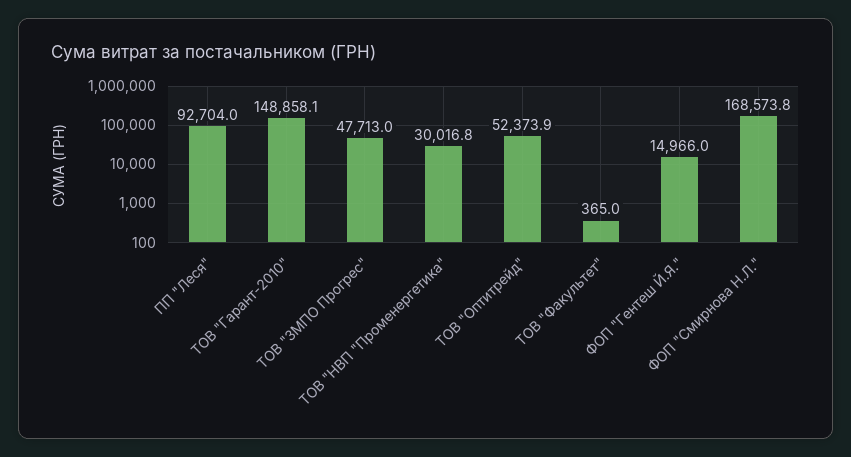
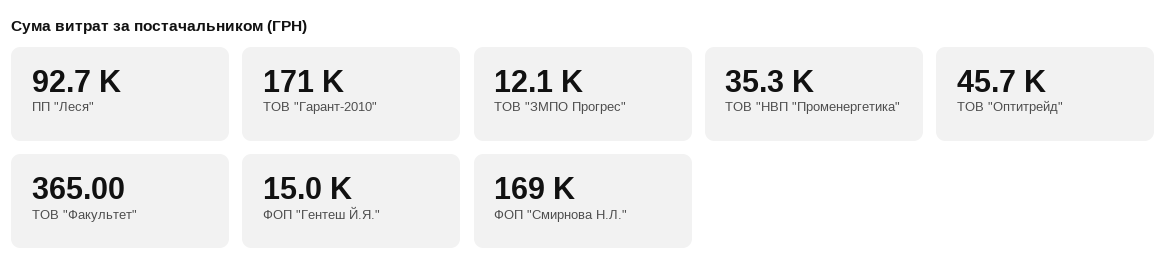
  {
    "ПП \"Леся\"": 92704,
-   "ТОВ \"Гарант-2010\"": 148858.1,
+   "ТОВ \"Гарант-2010\"": 171000,
-   "ТОВ \"ЗМПО Прогрес\"": 47713,
+   "ТОВ \"ЗМПО Прогрес\"": 12100,
-   "ТОВ \"НВП \"Променергетика\"": 30016.8,
+   "ТОВ \"НВП \"Променергетика\"": 35300,
-   "ТОВ \"Оптитрейд\"": 52373.9,
+   "ТОВ \"Оптитрейд\"": 45700,
    "ТОВ \"Факультет\"": 365,
    "ФОП \"Гентеш Й.Я.\"": 14966,
    "ФОП \"Смирнова Н.Л.\"": 168573.8
  }

